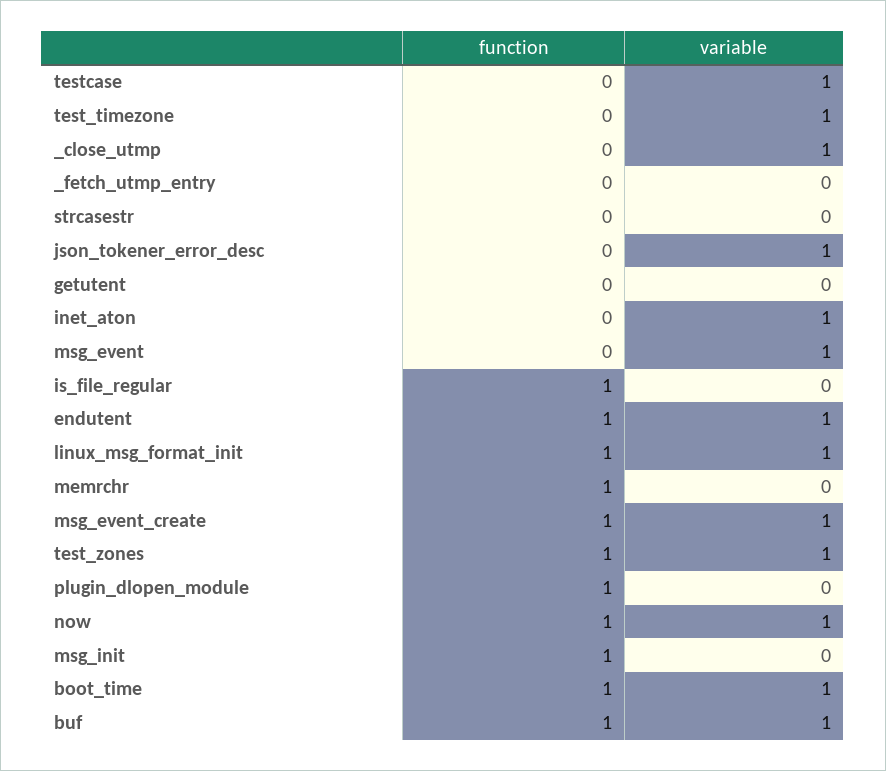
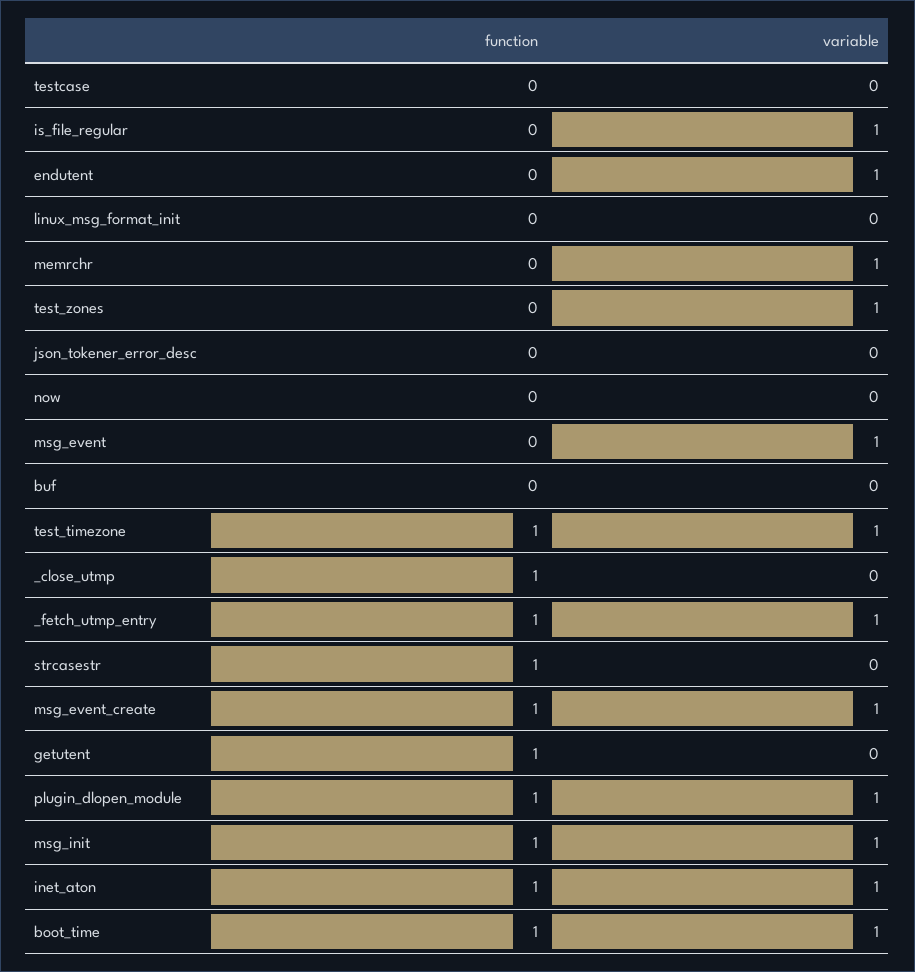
  {
    "function": {
      "testcase": 0,
-     "test_timezone": 0,
+     "test_timezone": 1,
-     "_close_utmp": 0,
+     "_close_utmp": 1,
-     "_fetch_utmp_entry": 0,
+     "_fetch_utmp_entry": 1,
-     "strcasestr": 0,
+     "strcasestr": 1,
      "json_tokener_error_desc": 0,
-     "getutent": 0,
+     "getutent": 1,
-     "inet_aton": 0,
+     "inet_aton": 1,
      "msg_event": 0,
-     "is_file_regular": 1,
+     "is_file_regular": 0,
-     "endutent": 1,
+     "endutent": 0,
-     "linux_msg_format_init": 1,
+     "linux_msg_format_init": 0,
-     "memrchr": 1,
+     "memrchr": 0,
      "msg_event_create": 1,
-     "test_zones": 1,
+     "test_zones": 0,
      "plugin_dlopen_module": 1,
-     "now": 1,
+     "now": 0,
      "msg_init": 1,
      "boot_time": 1,
-     "buf": 1
+     "buf": 0
    },
    "variable": {
-     "testcase": 1,
+     "testcase": 0,
      "test_timezone": 1,
-     "_close_utmp": 1,
+     "_close_utmp": 0,
-     "_fetch_utmp_entry": 0,
+     "_fetch_utmp_entry": 1,
      "strcasestr": 0,
-     "json_tokener_error_desc": 1,
+     "json_tokener_error_desc": 0,
      "getutent": 0,
      "inet_aton": 1,
      "msg_event": 1,
-     "is_file_regular": 0,
+     "is_file_regular": 1,
      "endutent": 1,
-     "linux_msg_format_init": 1,
+     "linux_msg_format_init": 0,
-     "memrchr": 0,
+     "memrchr": 1,
      "msg_event_create": 1,
      "test_zones": 1,
-     "plugin_dlopen_module": 0,
+     "plugin_dlopen_module": 1,
-     "now": 1,
+     "now": 0,
-     "msg_init": 0,
+     "msg_init": 1,
      "boot_time": 1,
-     "buf": 1
+     "buf": 0
    }
  }

